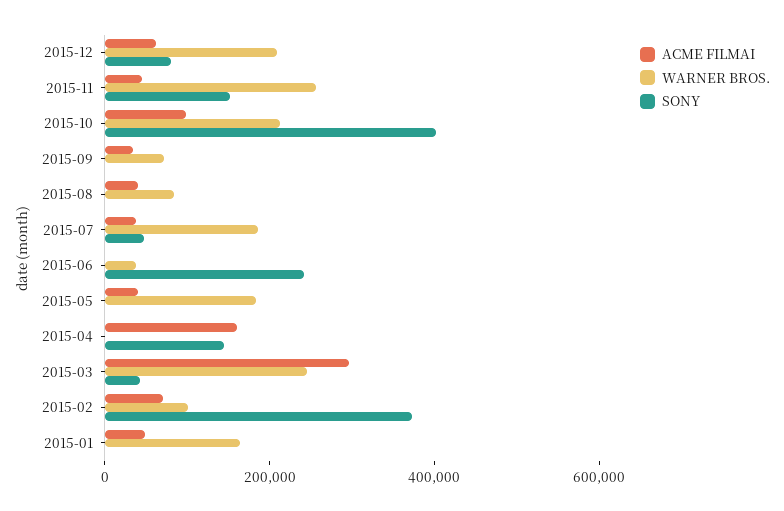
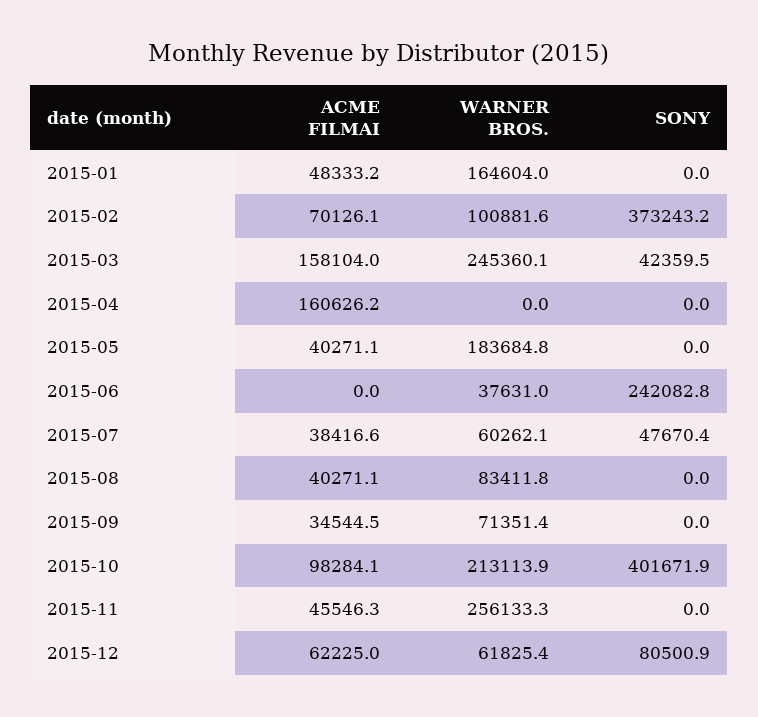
  {
    "ACME FILMAI": {
      "2015-12": 62225,
      "2015-11": 45546.3,
      "2015-10": 98284.1,
      "2015-09": 34544.5,
      "2015-08": 40271.1,
      "2015-07": 38416.6,
      "2015-06": 0,
      "2015-05": 40271.1,
      "2015-04": 160626.2,
-     "2015-03": 300000,
+     "2015-03": 158104,
      "2015-02": 70126.1,
      "2015-01": 48333.2
    },
    "WARNER BROS.": {
-     "2015-12": 200000,
+     "2015-12": 61825.4,
      "2015-11": 256133.3,
      "2015-10": 213113.9,
      "2015-09": 71351.4,
      "2015-08": 83411.8,
-     "2015-07": 200000,
+     "2015-07": 60262.1,
      "2015-06": 37631,
      "2015-05": 183684.8,
      "2015-04": 0,
      "2015-03": 245360.1,
      "2015-02": 100881.6,
      "2015-01": 164604
    },
    "SONY": {
      "2015-12": 80500.9,
-     "2015-11": 150000,
+     "2015-11": 0,
      "2015-10": 401671.9,
      "2015-09": 0,
      "2015-08": 0,
      "2015-07": 47670.4,
      "2015-06": 242082.8,
      "2015-05": 0,
-     "2015-04": 150000,
+     "2015-04": 0,
      "2015-03": 42359.5,
      "2015-02": 373243.2,
      "2015-01": 0
    }
  }

